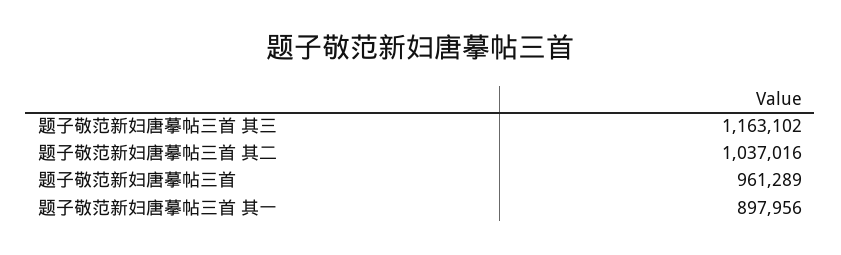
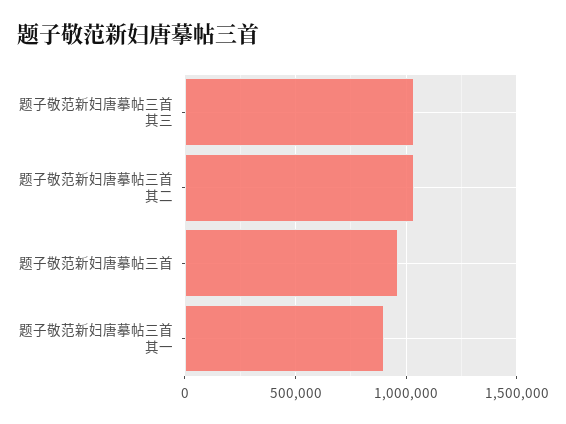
  {
-   "题子敬范新妇唐摹帖三首 其三": 1163102,
+   "题子敬范新妇唐摹帖三首 其三": 1050000,
    "题子敬范新妇唐摹帖三首 其二": 1037016,
    "题子敬范新妇唐摹帖三首": 961289,
    "题子敬范新妇唐摹帖三首 其一": 897956
  }

